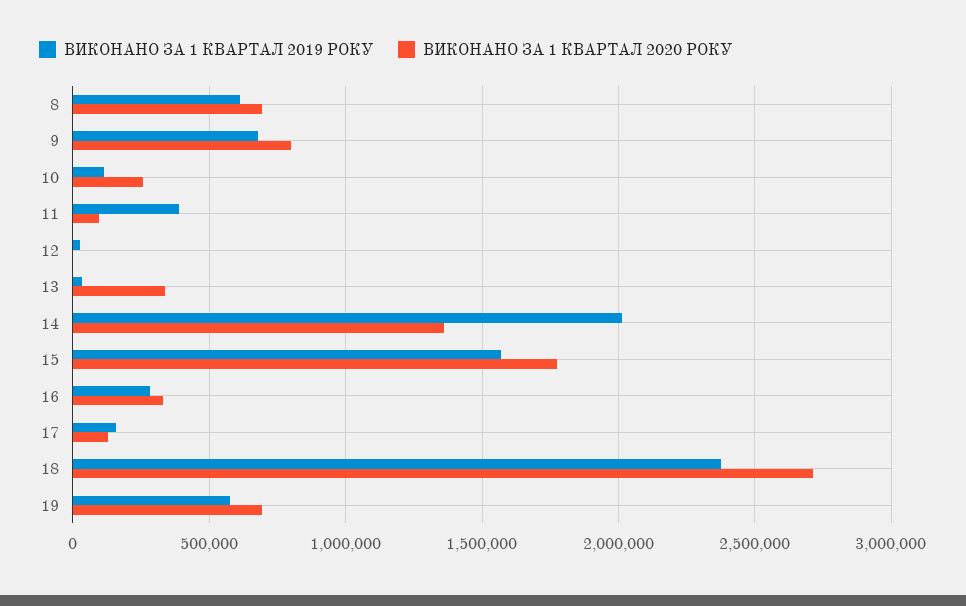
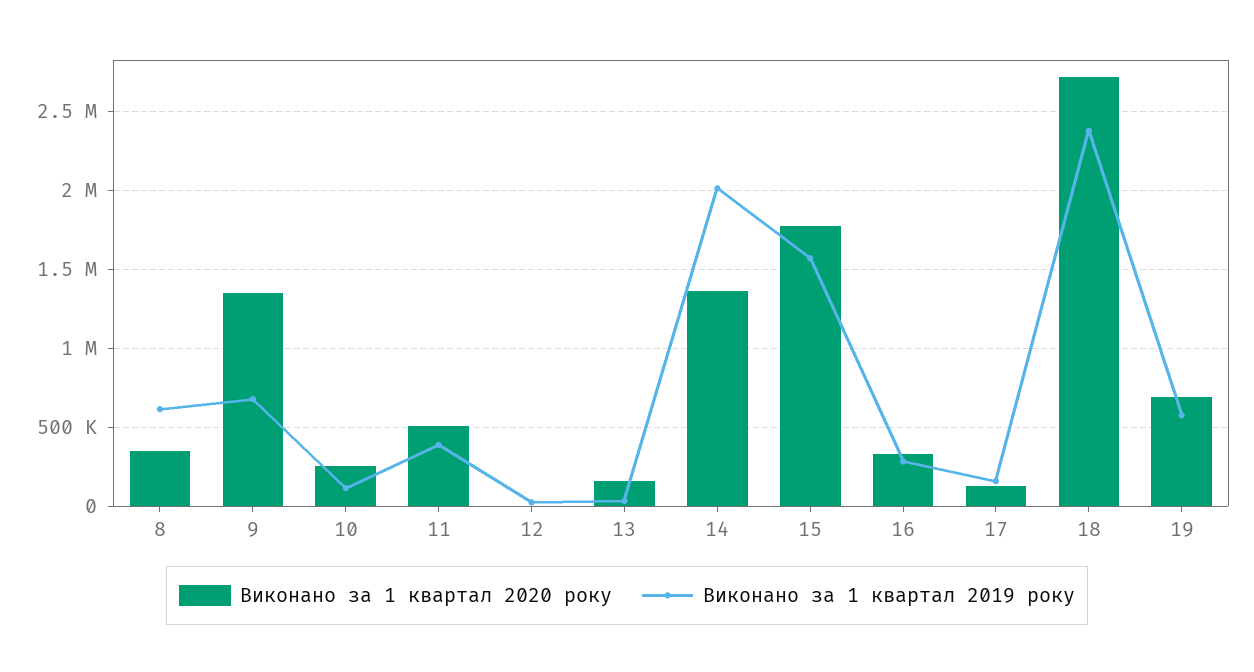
  {
    "ВИКОНАНО ЗА 1 КВАРТАЛ 2019 РОКУ": {
      "8": 600000,
      "9": 700000,
      "10": 100000,
      "11": 400000,
      "12": 0,
      "13": 50000,
      "14": 2000000,
      "15": 1550000,
      "16": 300000,
      "17": 150000,
      "18": 2350000,
      "19": 600000
    },
    "ВИКОНАНО ЗА 1 КВАРТАЛ 2020 РОКУ": {
-     "8": 700000,
+     "8": 350000,
-     "9": 800000,
+     "9": 1350000,
      "10": 250000,
-     "11": 100000,
+     "11": 500000,
      "12": 0,
-     "13": 350000,
+     "13": 150000,
      "14": 1350000,
      "15": 1750000,
      "16": 350000,
      "17": 150000,
      "18": 2700000,
      "19": 700000
    }
  }

